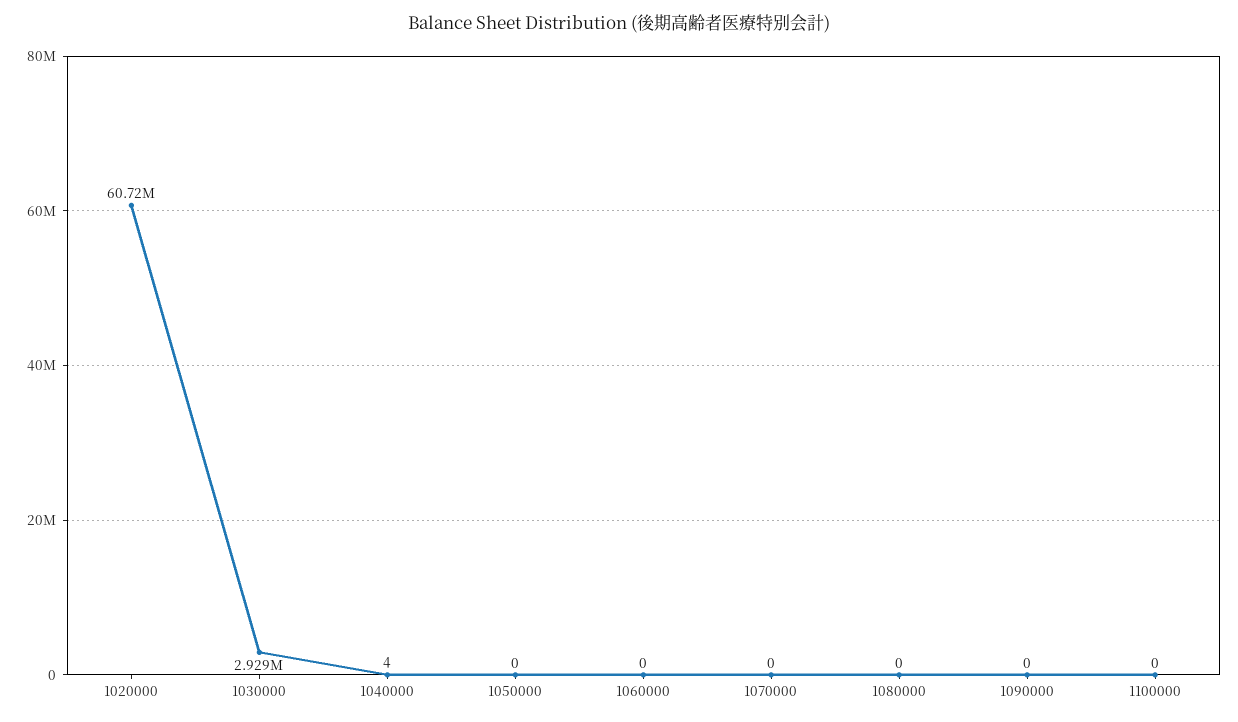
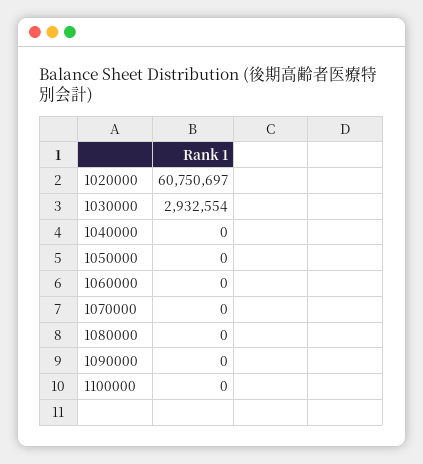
  {
-   "1020000": 60720000,
+   "1020000": 60750697,
-   "1030000": 2929000,
+   "1030000": 2932554,
-   "1040000": 4,
+   "1040000": 0,
    "1050000": 0,
    "1060000": 0,
    "1070000": 0,
    "1080000": 0,
    "1090000": 0,
    "1100000": 0
  }

